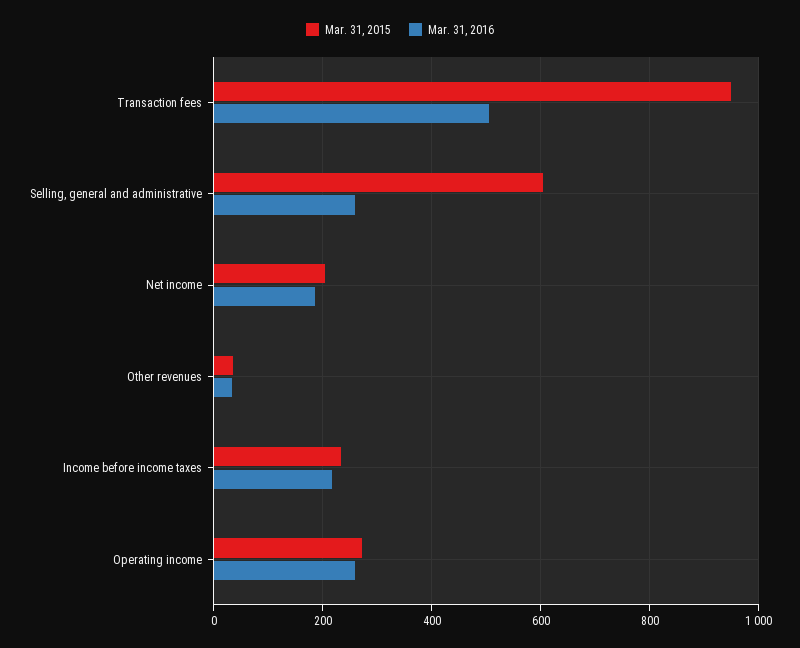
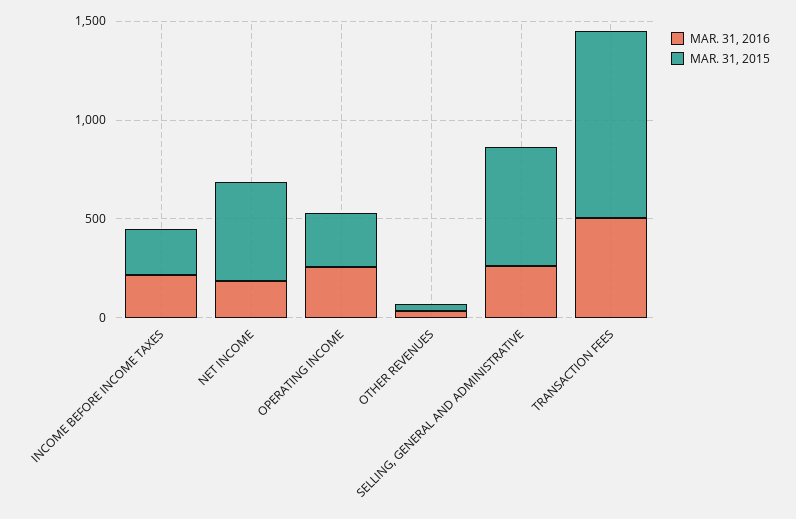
  {
    "Mar. 31, 2015": {
      "Transaction fees": 940,
      "Selling, general and administrative": 600,
-     "Net income": 200,
+     "Net income": 500,
      "Other revenues": 40,
      "Income before income taxes": 240,
      "Operating income": 280
    },
    "Mar. 31, 2016": {
      "Transaction fees": 500,
      "Selling, general and administrative": 260,
      "Net income": 180,
      "Other revenues": 40,
      "Income before income taxes": 220,
      "Operating income": 260
    }
  }

